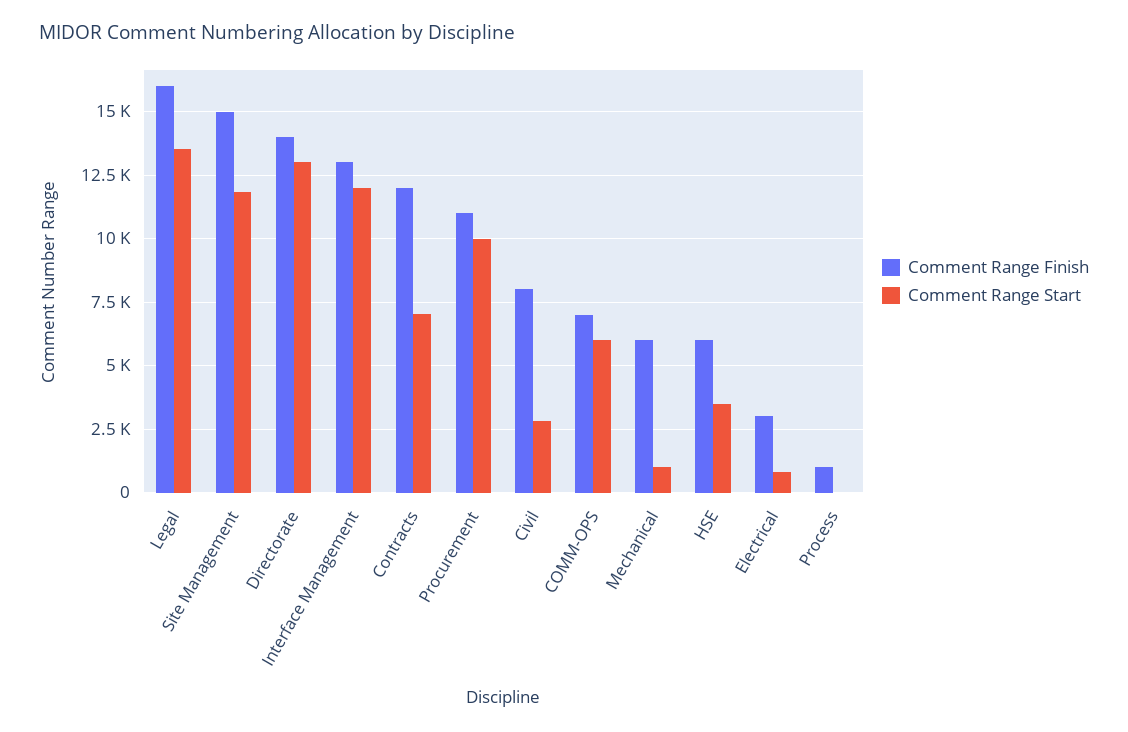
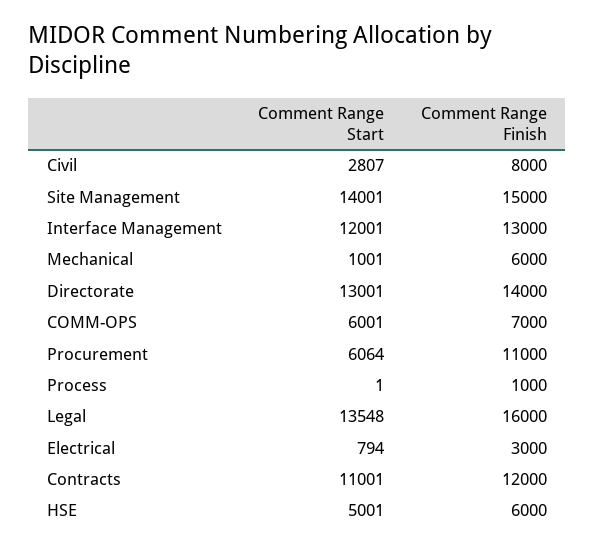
  {
    "Comment Range Finish": {
      "Legal": 16000,
      "Site Management": 15000,
      "Directorate": 14000,
      "Interface Management": 13000,
      "Contracts": 12000,
      "Procurement": 11000,
      "Civil": 8000,
      "COMM-OPS": 7000,
      "Mechanical": 6000,
      "HSE": 6000,
      "Electrical": 3000,
      "Process": 1000
    },
    "Comment Range Start": {
      "Legal": 13548,
-     "Site Management": 11750,
+     "Site Management": 14001,
      "Directorate": 13001,
      "Interface Management": 12001,
-     "Contracts": 7000,
+     "Contracts": 11001,
-     "Procurement": 10000,
+     "Procurement": 6064,
      "Civil": 2807,
      "COMM-OPS": 6001,
      "Mechanical": 1001,
-     "HSE": 3500,
+     "HSE": 5001,
      "Electrical": 794,
      "Process": 1
    }
  }

